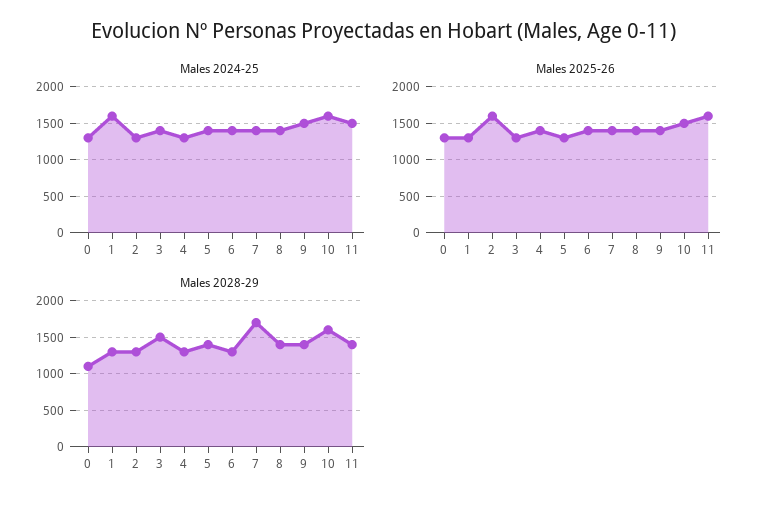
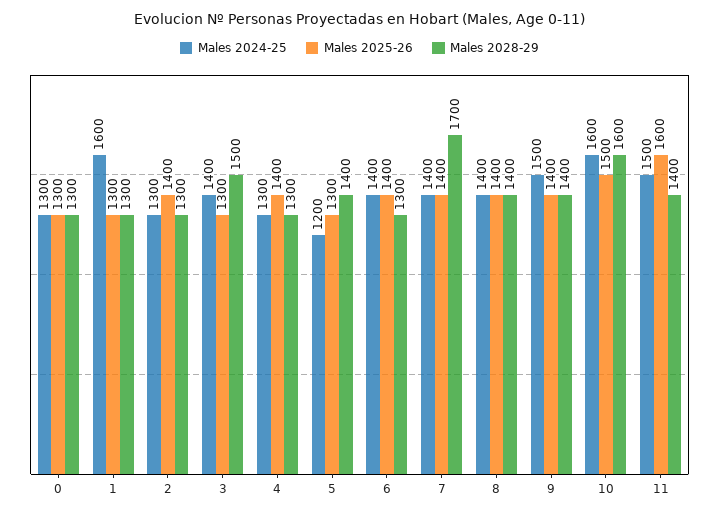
  {
    "Males 2024-25": {
      "0": 1300,
      "1": 1600,
      "2": 1300,
      "3": 1400,
      "4": 1300,
-     "5": 1400,
+     "5": 1200,
      "6": 1400,
      "7": 1400,
      "8": 1400,
      "9": 1500,
      "10": 1600,
      "11": 1500
    },
    "Males 2025-26": {
      "0": 1300,
      "1": 1300,
-     "2": 1600,
+     "2": 1400,
      "3": 1300,
      "4": 1400,
      "5": 1300,
      "6": 1400,
      "7": 1400,
      "8": 1400,
      "9": 1400,
      "10": 1500,
      "11": 1600
    },
    "Males 2028-29": {
-     "0": 1100,
+     "0": 1300,
      "1": 1300,
      "2": 1300,
      "3": 1500,
      "4": 1300,
      "5": 1400,
      "6": 1300,
      "7": 1700,
      "8": 1400,
      "9": 1400,
      "10": 1600,
      "11": 1400
    }
  }

